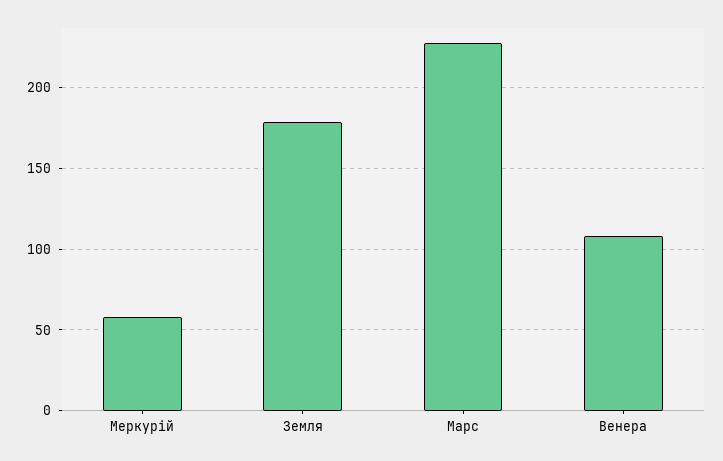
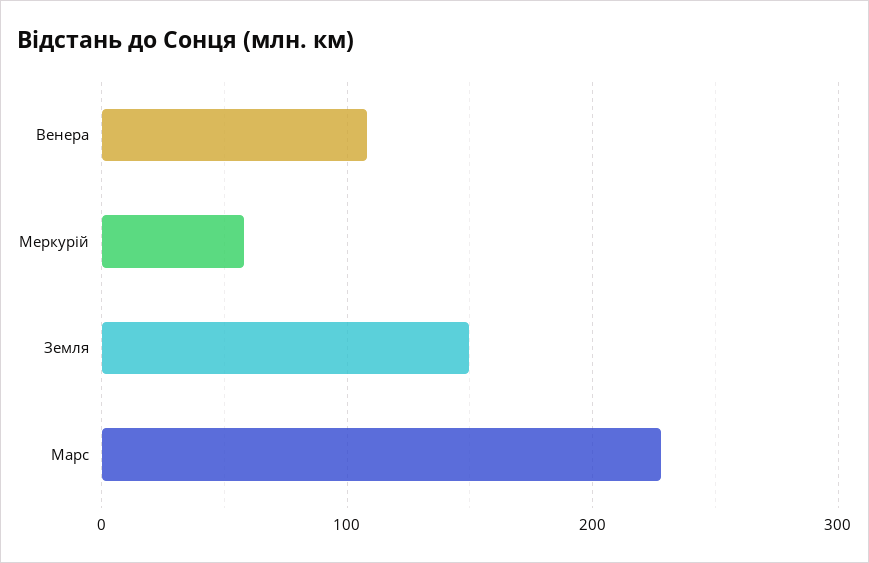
  {
    "Меркурій": 60,
-   "Земля": 180,
+   "Земля": 150,
    "Марс": 230,
    "Венера": 110
  }

